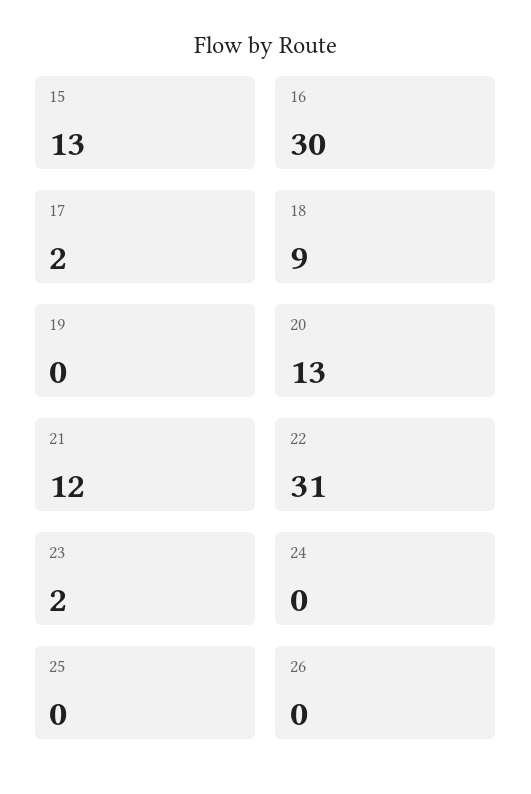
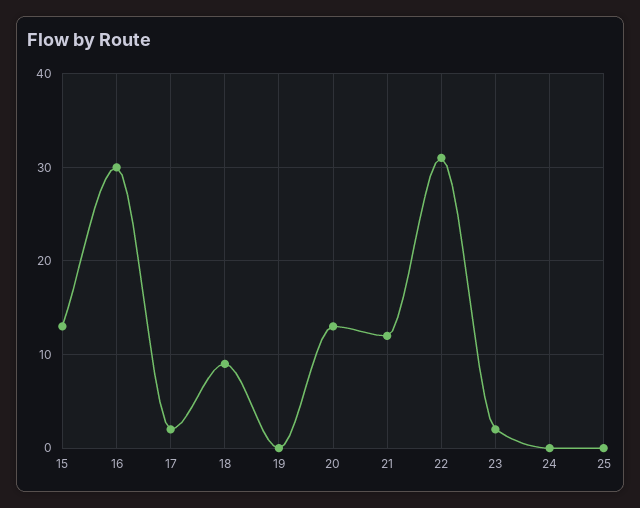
  {
    "15": 13,
    "16": 30,
    "17": 2,
    "18": 9,
    "19": 0,
    "20": 13,
    "21": 12,
    "22": 31,
    "23": 2,
    "24": 0,
-   "25": 0,
+   "25": 0
-   "26": 0
  }

